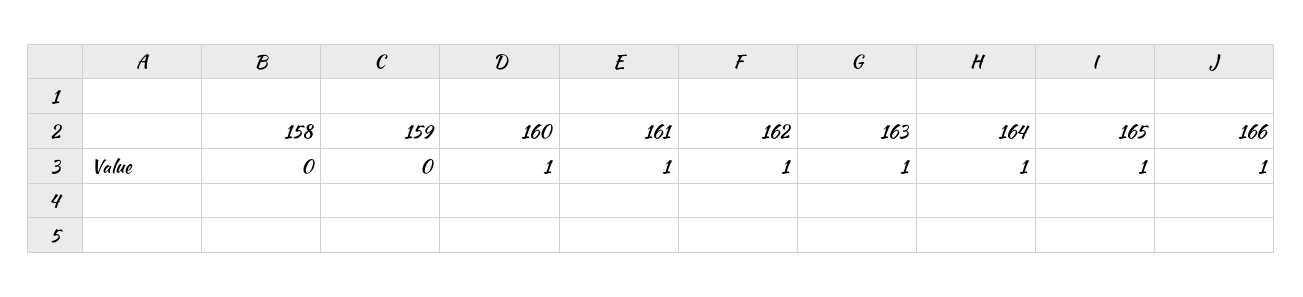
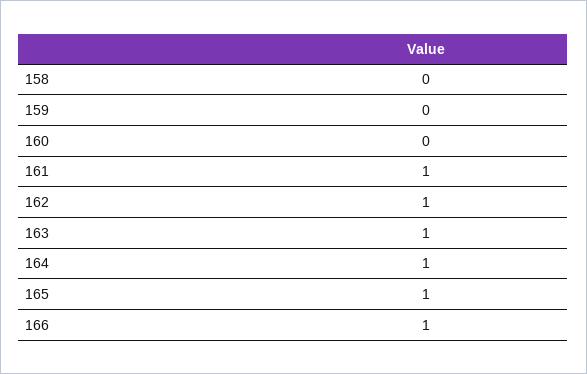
  {
    "158": 0,
    "159": 0,
-   "160": 1,
+   "160": 0,
    "161": 1,
    "162": 1,
    "163": 1,
    "164": 1,
    "165": 1,
    "166": 1
  }

